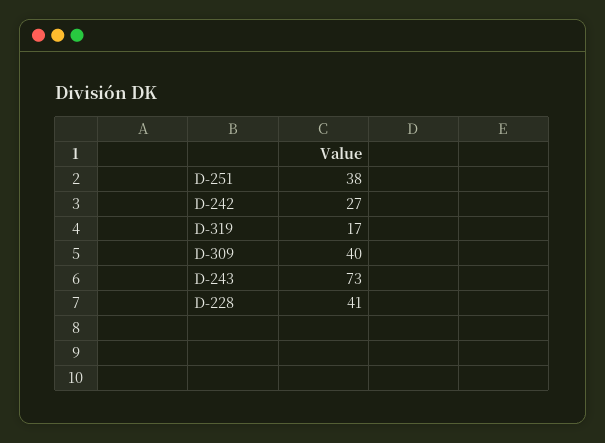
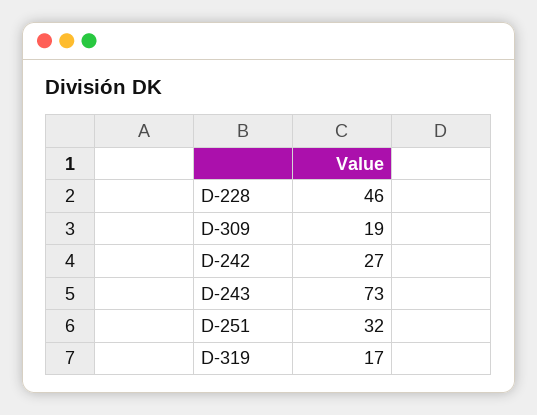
  {
-   "D-251": 38,
+   "D-251": 32,
    "D-242": 27,
    "D-319": 17,
-   "D-309": 40,
+   "D-309": 19,
    "D-243": 73,
-   "D-228": 41
+   "D-228": 46
  }

